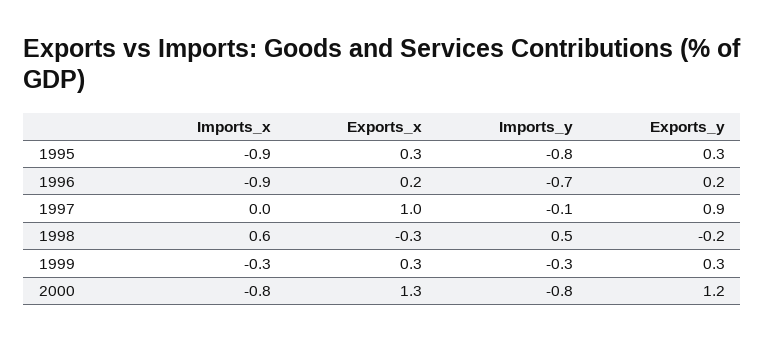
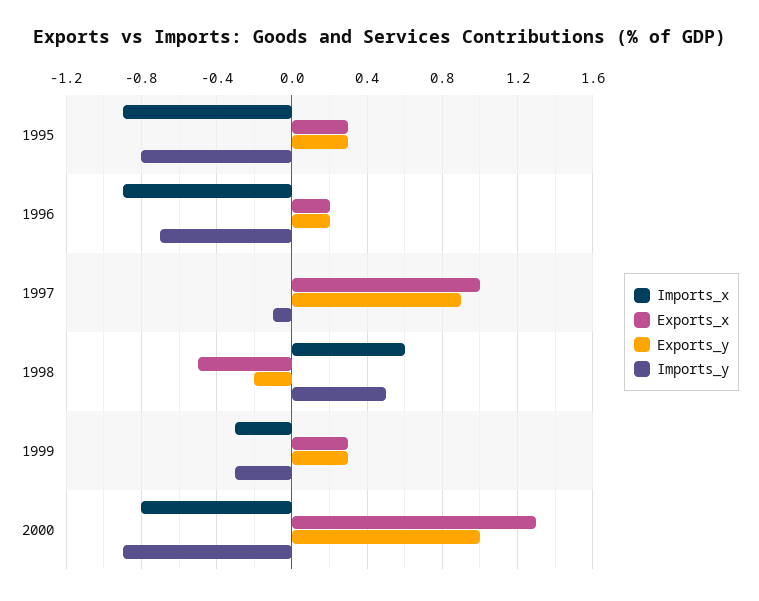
  {
    "Imports_x": {
      "1995": -0.9,
      "1996": -0.9,
      "1997": 0,
      "1998": 0.6,
      "1999": -0.3,
      "2000": -0.8
    },
    "Exports_x": {
      "1995": 0.3,
      "1996": 0.2,
      "1997": 1,
-     "1998": -0.3,
+     "1998": -0.5,
      "1999": 0.3,
      "2000": 1.3
    },
    "Imports_y": {
      "1995": -0.8,
      "1996": -0.7,
      "1997": -0.1,
      "1998": 0.5,
      "1999": -0.3,
-     "2000": -0.8
+     "2000": -0.9
    },
    "Exports_y": {
      "1995": 0.3,
      "1996": 0.2,
      "1997": 0.9,
      "1998": -0.2,
      "1999": 0.3,
-     "2000": 1.2
+     "2000": 1
    }
  }

